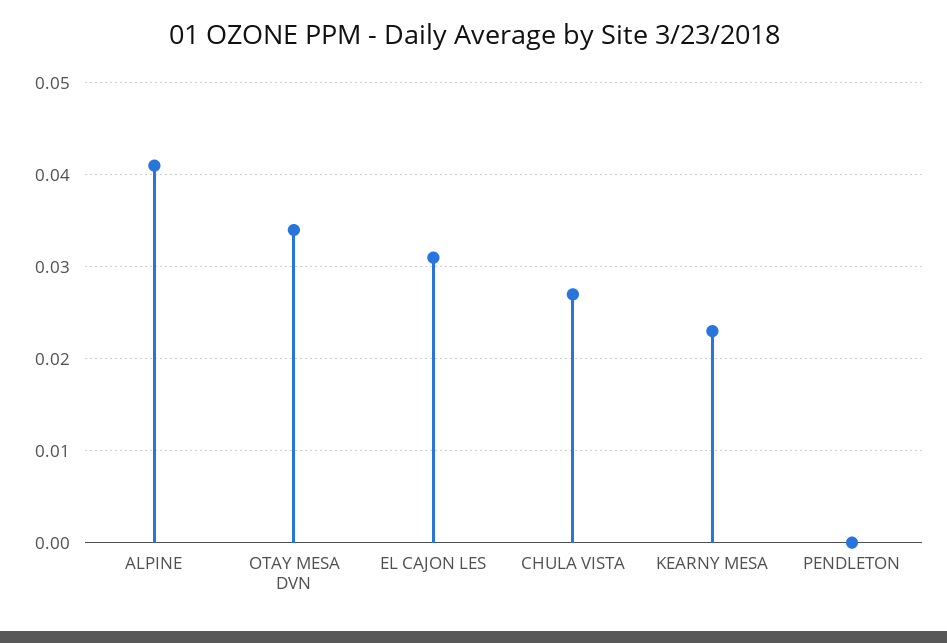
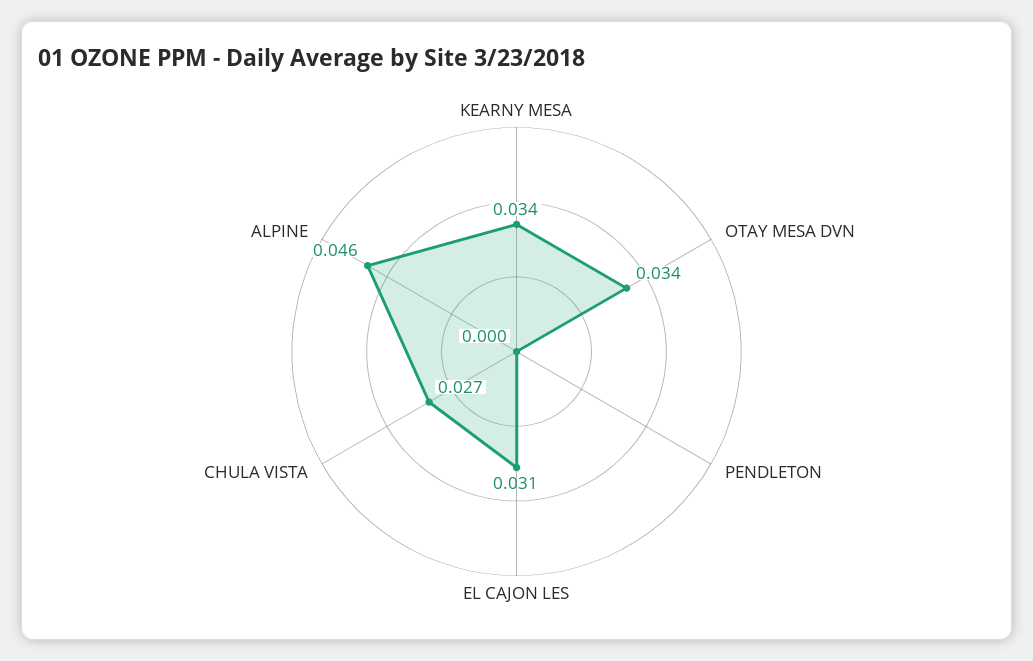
  {
-   "ALPINE": 0.041,
+   "ALPINE": 0.046,
    "OTAY MESA DVN": 0.034,
    "EL CAJON LES": 0.031,
    "CHULA VISTA": 0.027,
-   "KEARNY MESA": 0.023,
+   "KEARNY MESA": 0.034,
    "PENDLETON": 0
  }

